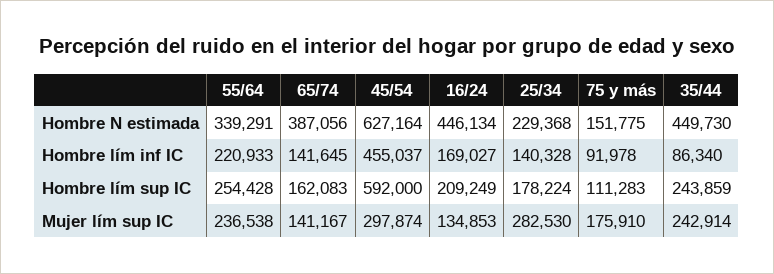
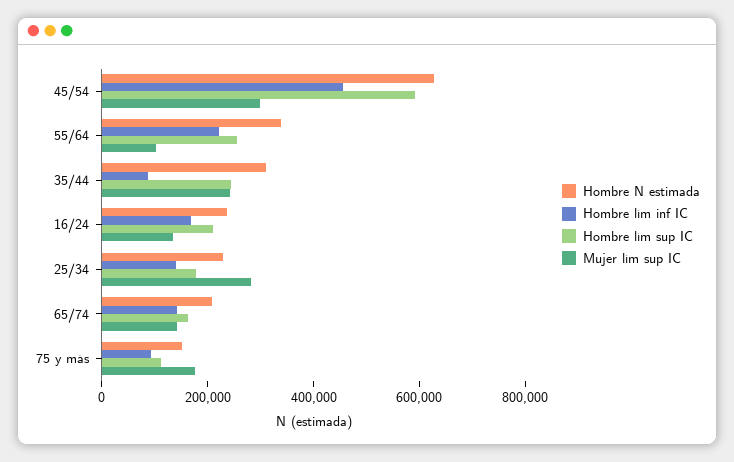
  {
    "Hombre N estimada": {
      "55/64": 339291,
-     "65/74": 387056,
+     "65/74": 200000,
      "45/54": 627164,
-     "16/24": 446134,
+     "16/24": 250000,
      "25/34": 229368,
      "75 y más": 151775,
-     "35/44": 449730
+     "35/44": 300000
    },
    "Hombre lím inf IC": {
      "55/64": 220933,
      "65/74": 141645,
      "45/54": 455037,
      "16/24": 169027,
      "25/34": 140328,
      "75 y más": 91978,
      "35/44": 86340
    },
    "Hombre lím sup IC": {
      "55/64": 254428,
      "65/74": 162083,
      "45/54": 592000,
      "16/24": 209249,
      "25/34": 178224,
      "75 y más": 111283,
      "35/44": 243859
    },
    "Mujer lím sup IC": {
-     "55/64": 236538,
+     "55/64": 100000,
      "65/74": 141167,
      "45/54": 297874,
      "16/24": 134853,
      "25/34": 282530,
      "75 y más": 175910,
      "35/44": 242914
    }
  }

